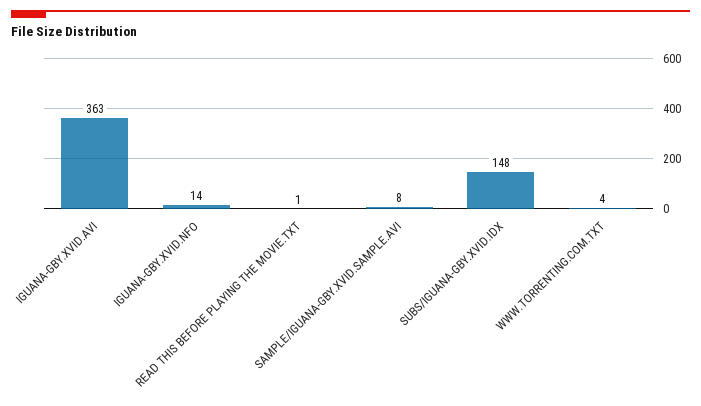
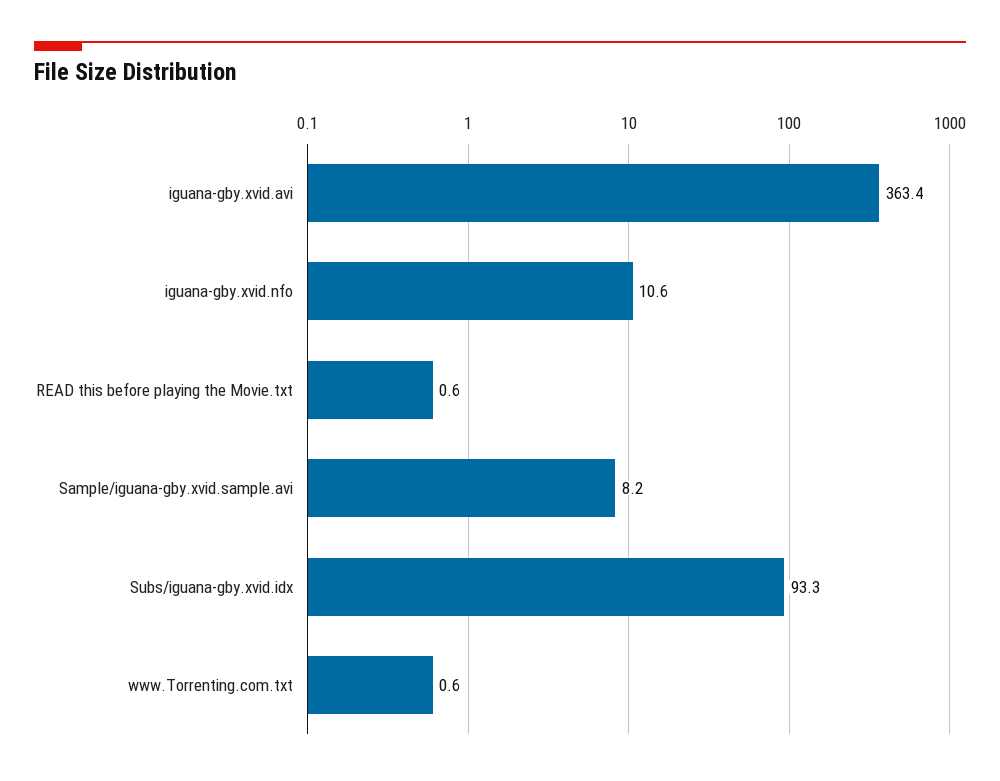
  {
    "IGUANA-GBY.XVID.AVI": 363.4,
-   "IGUANA-GBY.XVID.NFO": 14,
+   "IGUANA-GBY.XVID.NFO": 10.6,
    "READ THIS BEFORE PLAYING THE MOVIE.TXT": 0.6,
    "SAMPLE/IGUANA-GBY.XVID.SAMPLE.AVI": 8.2,
-   "SUBS/IGUANA-GBY.XVID.IDX": 148,
+   "SUBS/IGUANA-GBY.XVID.IDX": 93.3,
-   "WWW.TORRENTING.COM.TXT": 4
+   "WWW.TORRENTING.COM.TXT": 0.6
  }

